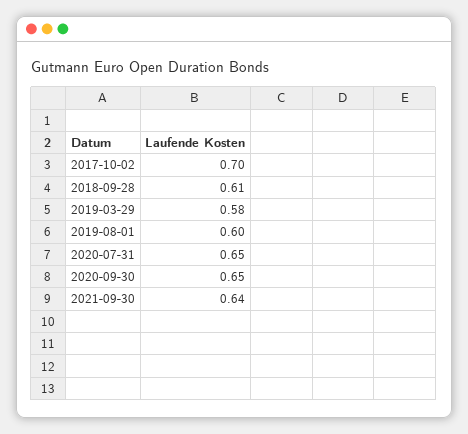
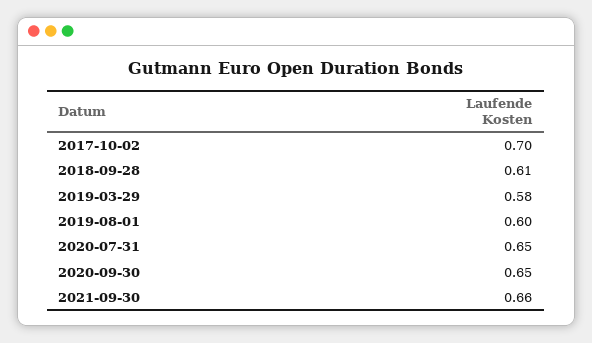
  {
    "2017-10-02": 0.7,
    "2018-09-28": 0.61,
    "2019-03-29": 0.58,
    "2019-08-01": 0.6,
    "2020-07-31": 0.65,
    "2020-09-30": 0.65,
-   "2021-09-30": 0.64
+   "2021-09-30": 0.66
  }

